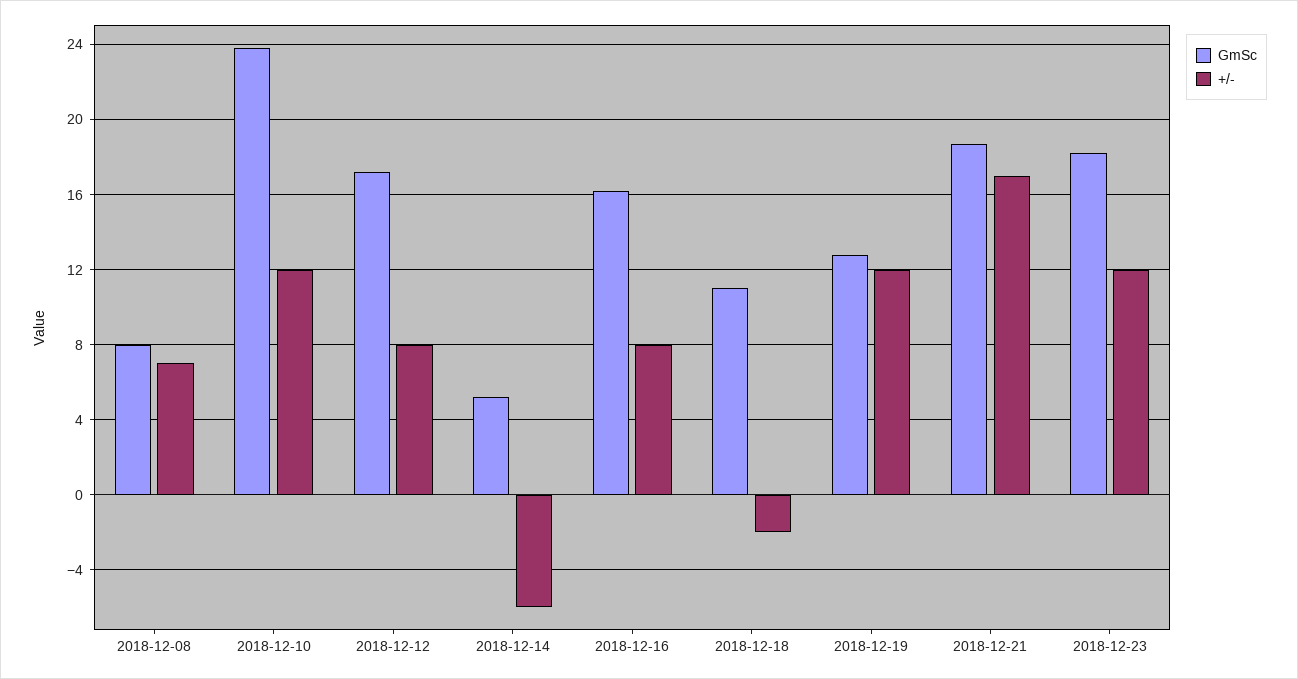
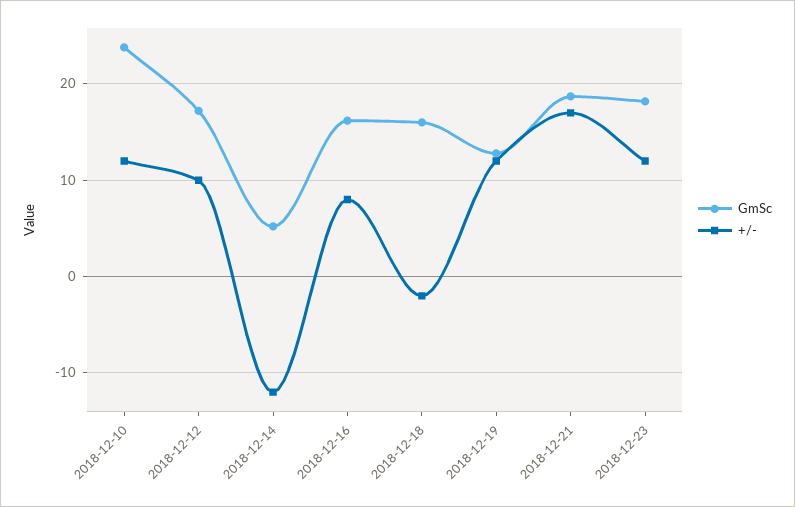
  {
    "GmSc": {
-     "2018-12-08": 8,
      "2018-12-10": 24,
      "2018-12-12": 17,
      "2018-12-14": 5,
      "2018-12-16": 16,
-     "2018-12-18": 11,
+     "2018-12-18": 16,
      "2018-12-19": 13,
      "2018-12-21": 18.5,
      "2018-12-23": 18
    },
    "+/-": {
-     "2018-12-08": 7,
      "2018-12-10": 12,
-     "2018-12-12": 8,
+     "2018-12-12": 10,
-     "2018-12-14": -6,
+     "2018-12-14": -12,
      "2018-12-16": 8,
      "2018-12-18": -2,
      "2018-12-19": 12,
      "2018-12-21": 17,
      "2018-12-23": 12
    }
  }

